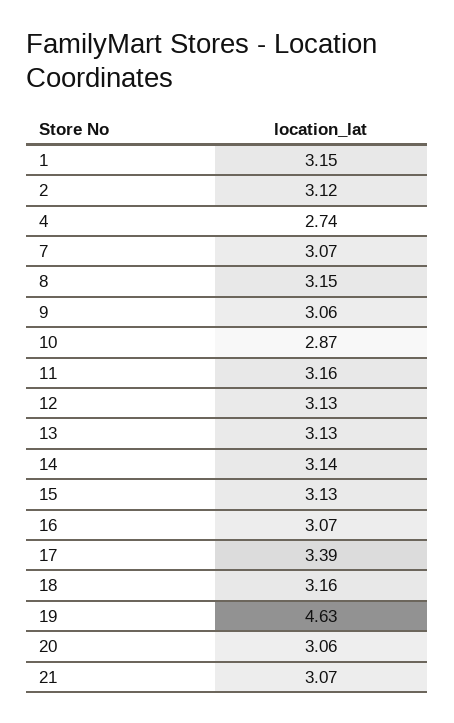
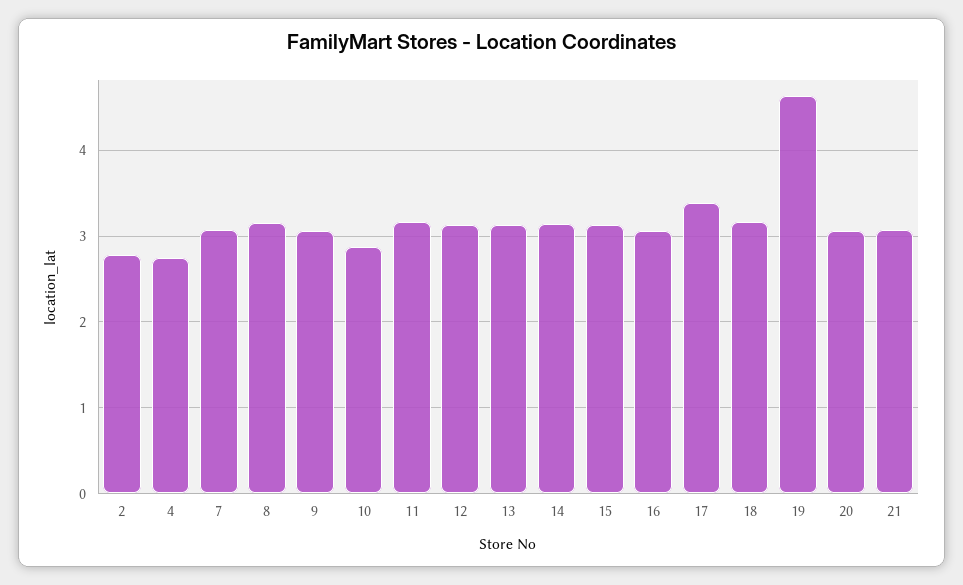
  {
-   "1": 3.15,
-   "2": 3.12,
+   "2": 2.8,
    "4": 2.74,
    "7": 3.07,
    "8": 3.15,
    "9": 3.06,
    "10": 2.87,
    "11": 3.16,
    "12": 3.13,
    "13": 3.13,
    "14": 3.14,
    "15": 3.13,
    "16": 3.07,
    "17": 3.39,
    "18": 3.16,
    "19": 4.63,
    "20": 3.06,
    "21": 3.07
  }

